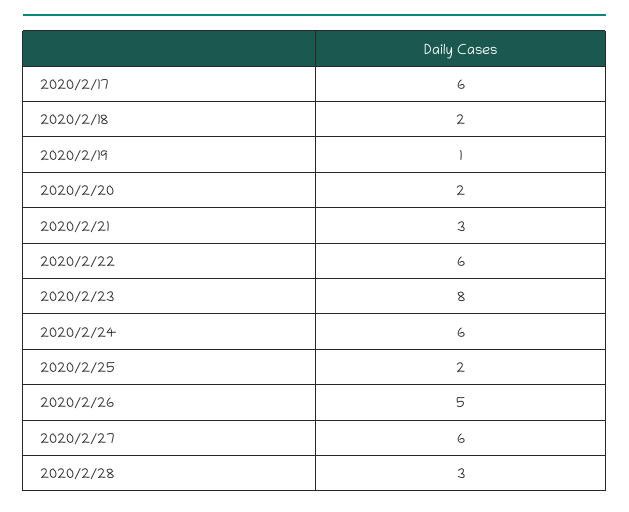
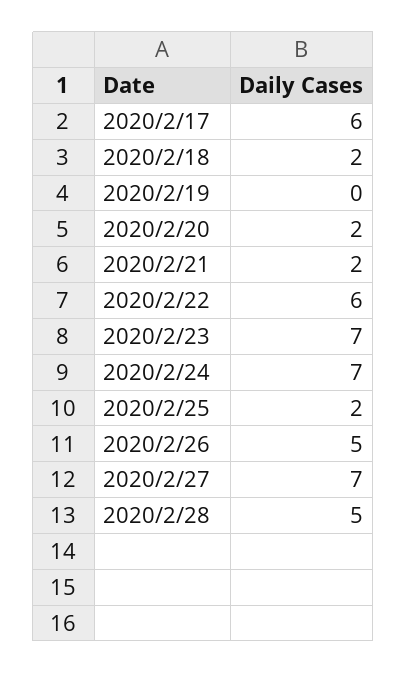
  {
    "2020/2/17": 6,
    "2020/2/18": 2,
-   "2020/2/19": 1,
+   "2020/2/19": 0,
    "2020/2/20": 2,
-   "2020/2/21": 3,
+   "2020/2/21": 2,
    "2020/2/22": 6,
-   "2020/2/23": 8,
+   "2020/2/23": 7,
-   "2020/2/24": 6,
+   "2020/2/24": 7,
    "2020/2/25": 2,
    "2020/2/26": 5,
-   "2020/2/27": 6,
+   "2020/2/27": 7,
-   "2020/2/28": 3
+   "2020/2/28": 5
  }

